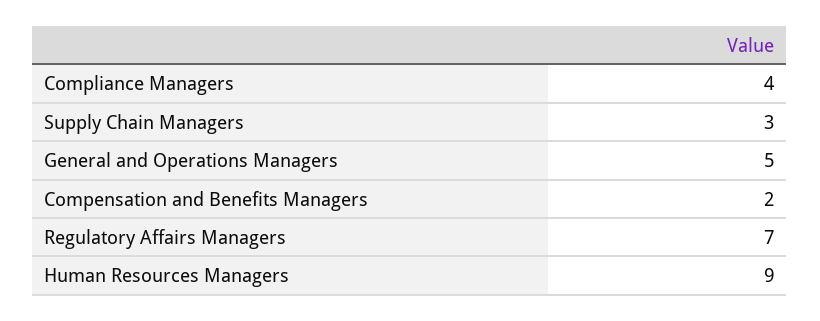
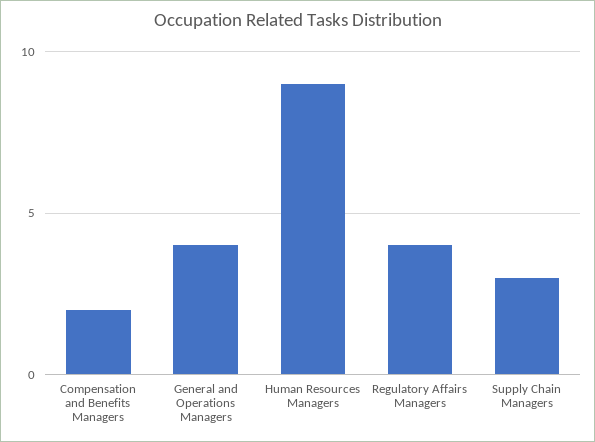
  {
-   "Compliance Managers": 4,
    "Supply Chain Managers": 3,
-   "General and Operations Managers": 5,
+   "General and Operations Managers": 4,
    "Compensation and Benefits Managers": 2,
-   "Regulatory Affairs Managers": 7,
+   "Regulatory Affairs Managers": 4,
    "Human Resources Managers": 9
  }

